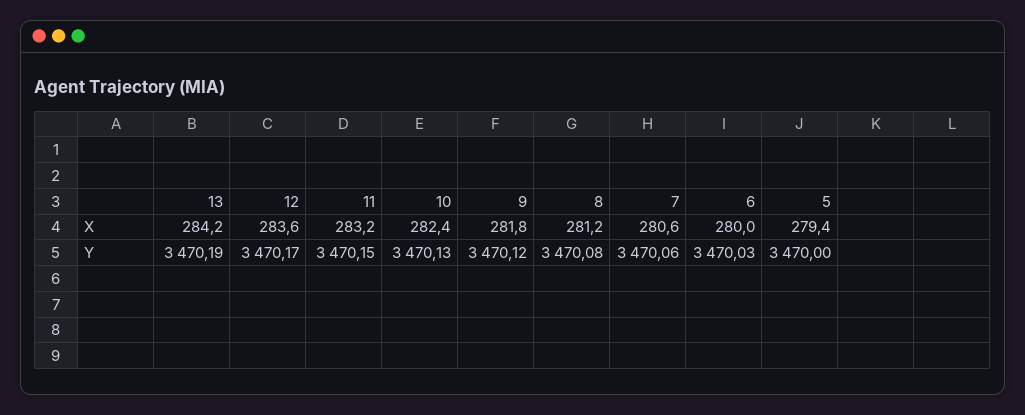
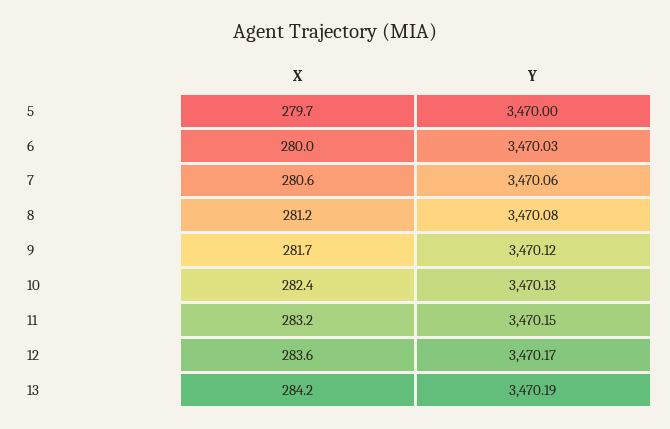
  {
    "13": {
      "X": 284.2,
      "Y": 3470.19
    },
    "12": {
      "X": 283.6,
      "Y": 3470.17
    },
    "11": {
      "X": 283.2,
      "Y": 3470.15
    },
    "10": {
      "X": 282.4,
      "Y": 3470.13
    },
    "9": {
-     "X": 281.8,
+     "X": 281.7,
      "Y": 3470.12
    },
    "8": {
      "X": 281.2,
      "Y": 3470.08
    },
    "7": {
      "X": 280.6,
      "Y": 3470.06
    },
    "6": {
      "X": 280,
      "Y": 3470.03
    },
    "5": {
-     "X": 279.4,
+     "X": 279.7,
      "Y": 3470
    }
  }

